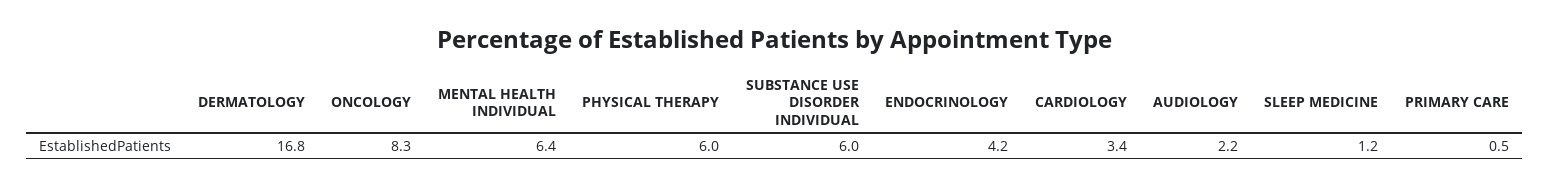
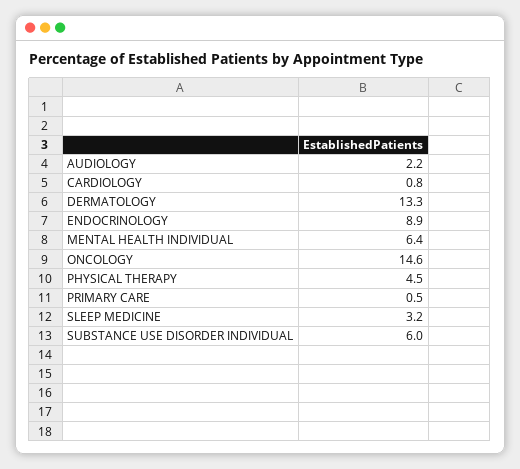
  {
-   "DERMATOLOGY": 16.8,
+   "DERMATOLOGY": 13.3,
-   "ONCOLOGY": 8.3,
+   "ONCOLOGY": 14.6,
    "MENTAL HEALTH INDIVIDUAL": 6.4,
-   "PHYSICAL THERAPY": 6,
+   "PHYSICAL THERAPY": 4.5,
    "SUBSTANCE USE DISORDER INDIVIDUAL": 6,
-   "ENDOCRINOLOGY": 4.2,
+   "ENDOCRINOLOGY": 8.9,
-   "CARDIOLOGY": 3.4,
+   "CARDIOLOGY": 0.8,
    "AUDIOLOGY": 2.2,
-   "SLEEP MEDICINE": 1.2,
+   "SLEEP MEDICINE": 3.2,
    "PRIMARY CARE": 0.5
  }

